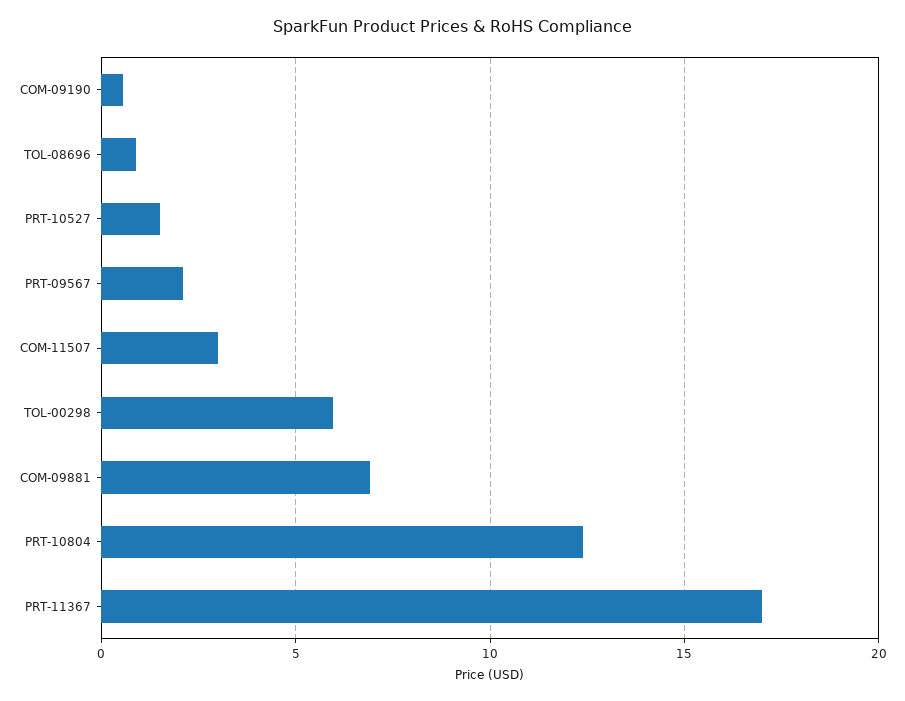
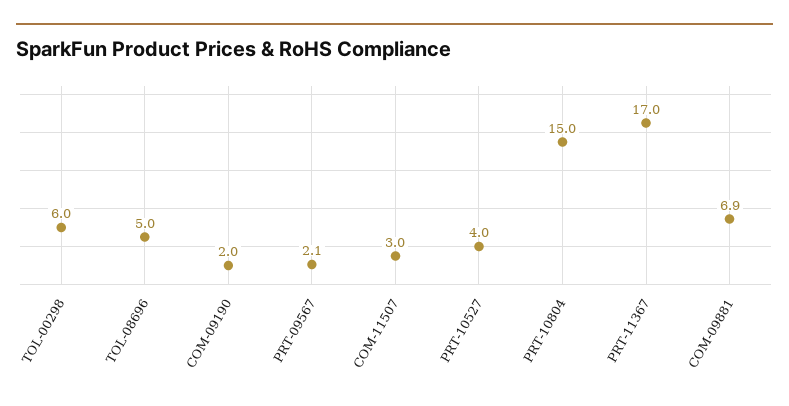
  {
-   "COM-09190": 0.5,
+   "COM-09190": 2,
-   "TOL-08696": 1,
+   "TOL-08696": 5,
-   "PRT-10527": 1.5,
+   "PRT-10527": 4,
    "PRT-09567": 2.1,
    "COM-11507": 3,
    "TOL-00298": 6,
    "COM-09881": 6.9,
-   "PRT-10804": 12.5,
+   "PRT-10804": 15,
    "PRT-11367": 17
  }

